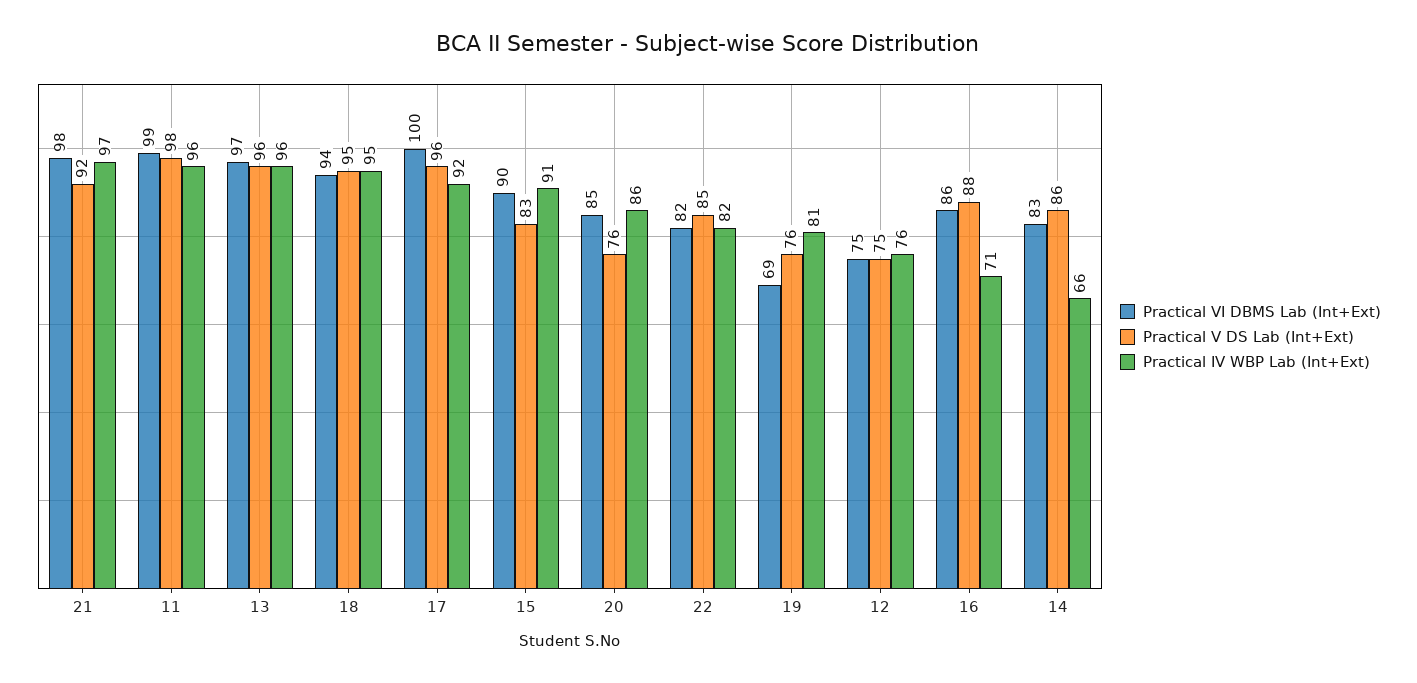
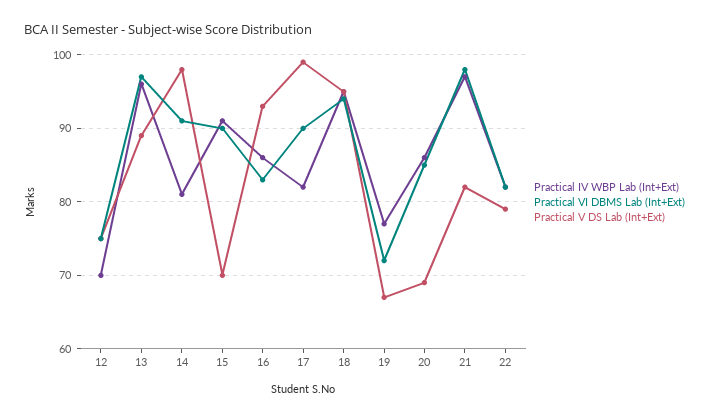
  {
    "Practical VI DBMS Lab (Int+Ext)": {
      "21": 98,
-     "11": 99,
      "13": 97,
      "18": 94,
-     "17": 100,
+     "17": 90,
      "15": 90,
      "20": 85,
      "22": 82,
-     "19": 69,
+     "19": 72,
      "12": 75,
-     "16": 86,
+     "16": 83,
-     "14": 83
+     "14": 91
    },
    "Practical V DS Lab (Int+Ext)": {
-     "21": 92,
+     "21": 82,
-     "11": 98,
-     "13": 96,
+     "13": 89,
      "18": 95,
-     "17": 96,
+     "17": 99,
-     "15": 83,
+     "15": 70,
-     "20": 76,
+     "20": 69,
-     "22": 85,
+     "22": 79,
-     "19": 76,
+     "19": 67,
      "12": 75,
-     "16": 88,
+     "16": 93,
-     "14": 86
+     "14": 98
    },
    "Practical IV WBP Lab (Int+Ext)": {
      "21": 97,
-     "11": 96,
      "13": 96,
      "18": 95,
-     "17": 92,
+     "17": 82,
      "15": 91,
      "20": 86,
      "22": 82,
-     "19": 81,
+     "19": 77,
-     "12": 76,
+     "12": 70,
-     "16": 71,
+     "16": 86,
-     "14": 66
+     "14": 81
    }
  }

